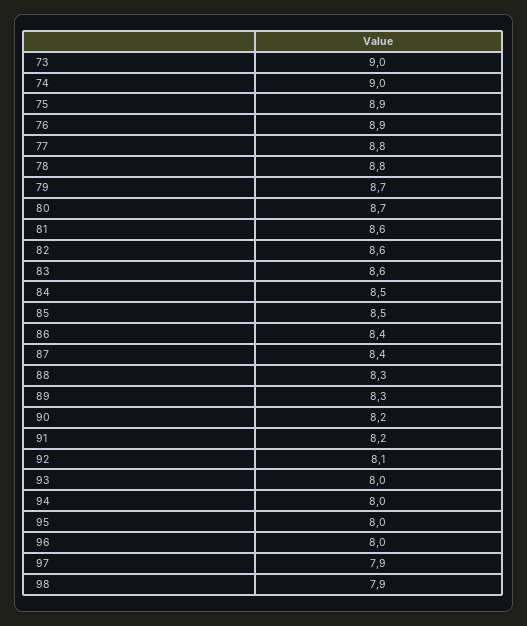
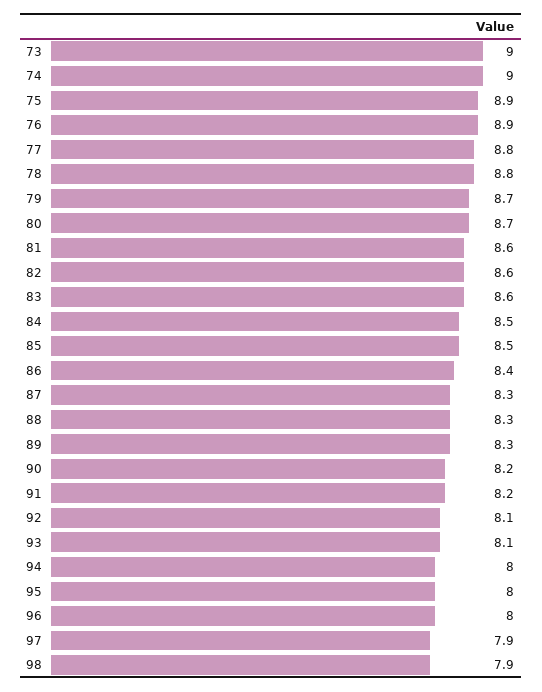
  {
    "73": 9,
    "74": 9,
    "75": 8.9,
    "76": 8.9,
    "77": 8.8,
    "78": 8.8,
    "79": 8.7,
    "80": 8.7,
    "81": 8.6,
    "82": 8.6,
    "83": 8.6,
    "84": 8.5,
    "85": 8.5,
    "86": 8.4,
-   "87": 8.4,
+   "87": 8.3,
    "88": 8.3,
    "89": 8.3,
    "90": 8.2,
    "91": 8.2,
    "92": 8.1,
-   "93": 8,
+   "93": 8.1,
    "94": 8,
    "95": 8,
    "96": 8,
    "97": 7.9,
    "98": 7.9
  }

